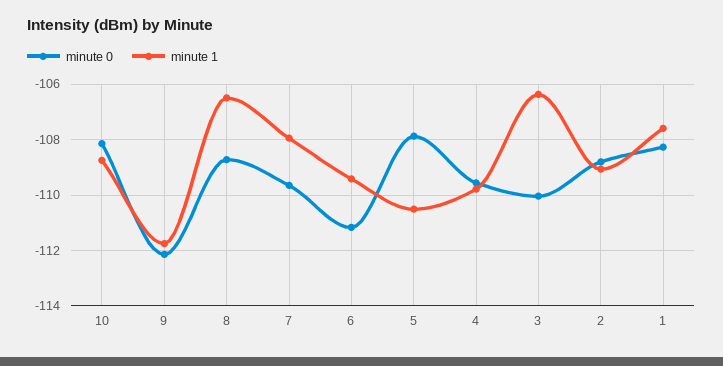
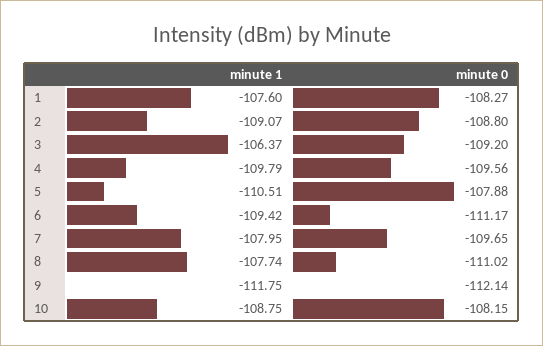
  {
    "minute 0": {
      "10": -108.15,
      "9": -112.14,
-     "8": -108.75,
+     "8": -111.02,
      "7": -109.65,
      "6": -111.17,
      "5": -107.88,
      "4": -109.56,
-     "3": -110,
+     "3": -109.2,
      "2": -108.8,
      "1": -108.27
    },
    "minute 1": {
      "10": -108.75,
      "9": -111.75,
-     "8": -106.5,
+     "8": -107.74,
      "7": -107.95,
      "6": -109.42,
      "5": -110.51,
      "4": -109.79,
      "3": -106.37,
      "2": -109.07,
      "1": -107.6
    }
  }

